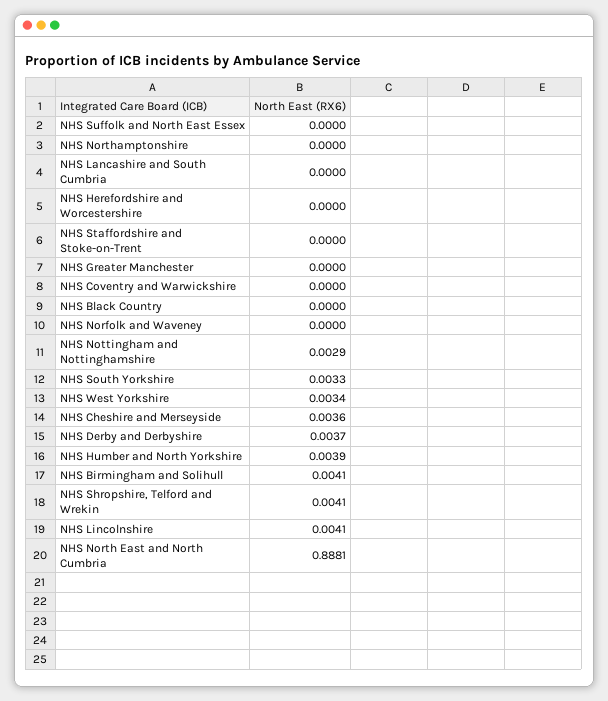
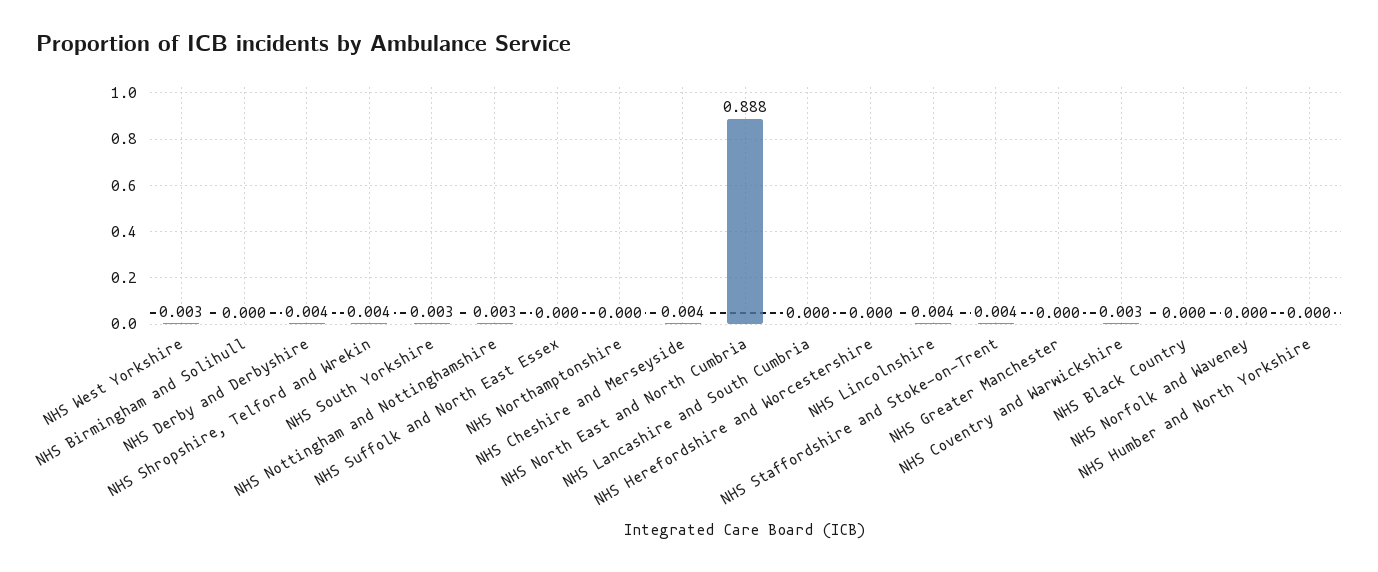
  {
    "NHS Suffolk and North East Essex": 0,
    "NHS Northamptonshire": 0,
    "NHS Lancashire and South Cumbria": 0,
    "NHS Herefordshire and Worcestershire": 0,
-   "NHS Staffordshire and Stoke-on-Trent": 0,
+   "NHS Staffordshire and Stoke-on-Trent": 0.004,
    "NHS Greater Manchester": 0,
-   "NHS Coventry and Warwickshire": 0,
+   "NHS Coventry and Warwickshire": 0.003,
    "NHS Black Country": 0,
    "NHS Norfolk and Waveney": 0,
    "NHS Nottingham and Nottinghamshire": 0.0029,
    "NHS South Yorkshire": 0.0033,
    "NHS West Yorkshire": 0.0034,
    "NHS Cheshire and Merseyside": 0.0036,
    "NHS Derby and Derbyshire": 0.0037,
-   "NHS Humber and North Yorkshire": 0.0039,
+   "NHS Humber and North Yorkshire": 0,
-   "NHS Birmingham and Solihull": 0.0041,
+   "NHS Birmingham and Solihull": 0,
    "NHS Shropshire, Telford and Wrekin": 0.0041,
    "NHS Lincolnshire": 0.0041,
    "NHS North East and North Cumbria": 0.8881
  }

